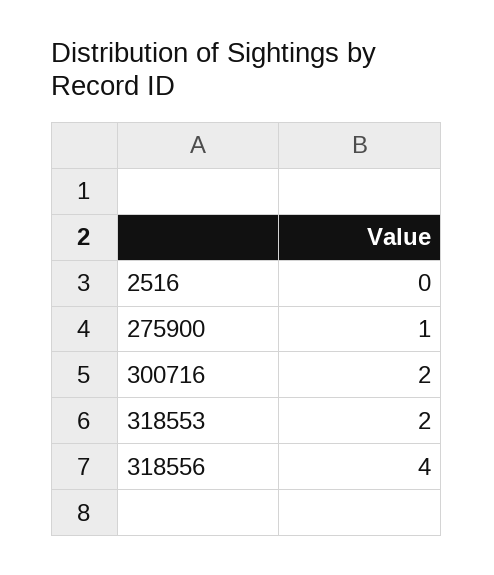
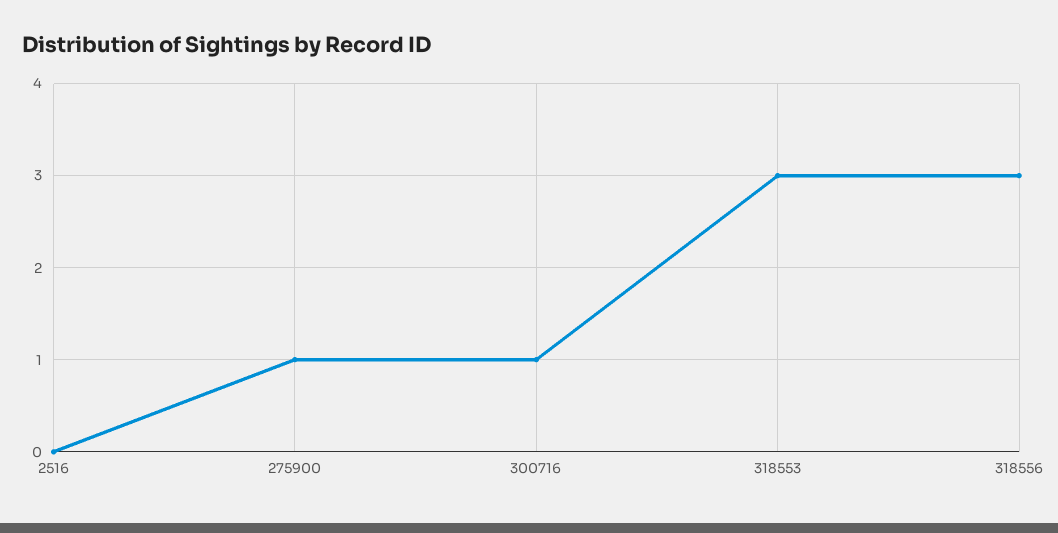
  {
    "2516": 0,
    "275900": 1,
-   "300716": 2,
+   "300716": 1,
-   "318553": 2,
+   "318553": 3,
-   "318556": 4
+   "318556": 3
  }

